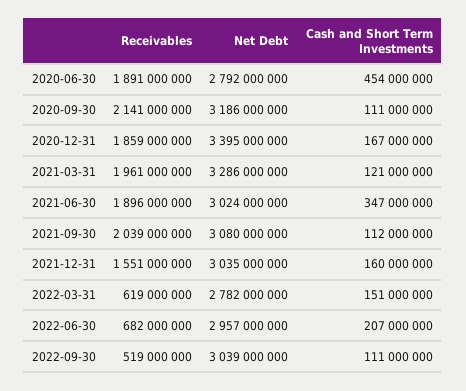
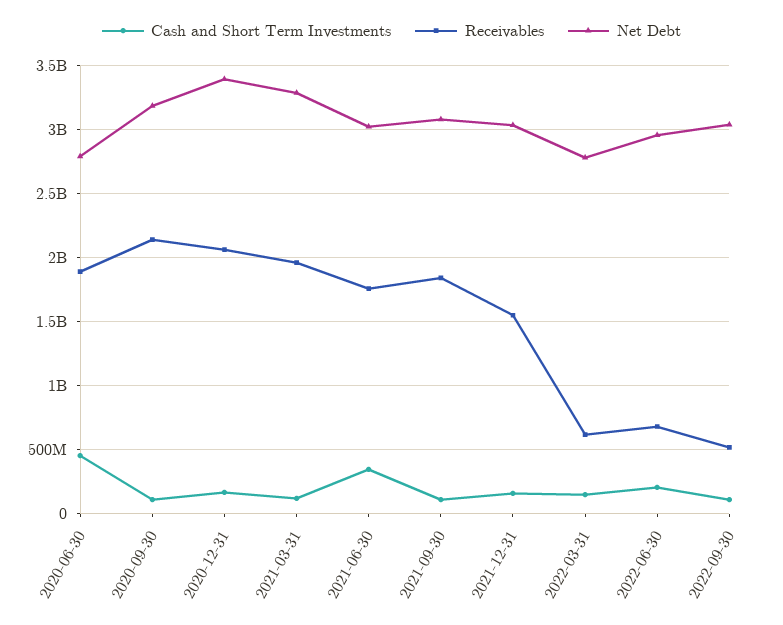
  {
    "Receivables": {
      "2020-06-30": 1891000000,
      "2020-09-30": 2141000000,
-     "2020-12-31": 1859000000,
+     "2020-12-31": 2050000000,
      "2021-03-31": 1961000000,
-     "2021-06-30": 1896000000,
+     "2021-06-30": 1750000000,
-     "2021-09-30": 2039000000,
+     "2021-09-30": 1850000000,
      "2021-12-31": 1551000000,
      "2022-03-31": 619000000,
      "2022-06-30": 682000000,
      "2022-09-30": 519000000
    },
    "Net Debt": {
      "2020-06-30": 2792000000,
      "2020-09-30": 3186000000,
      "2020-12-31": 3395000000,
      "2021-03-31": 3286000000,
      "2021-06-30": 3024000000,
      "2021-09-30": 3080000000,
      "2021-12-31": 3035000000,
      "2022-03-31": 2782000000,
      "2022-06-30": 2957000000,
      "2022-09-30": 3039000000
    },
    "Cash and Short Term Investments": {
      "2020-06-30": 454000000,
      "2020-09-30": 111000000,
      "2020-12-31": 167000000,
      "2021-03-31": 121000000,
      "2021-06-30": 347000000,
      "2021-09-30": 112000000,
      "2021-12-31": 160000000,
      "2022-03-31": 151000000,
      "2022-06-30": 207000000,
      "2022-09-30": 111000000
    }
  }

